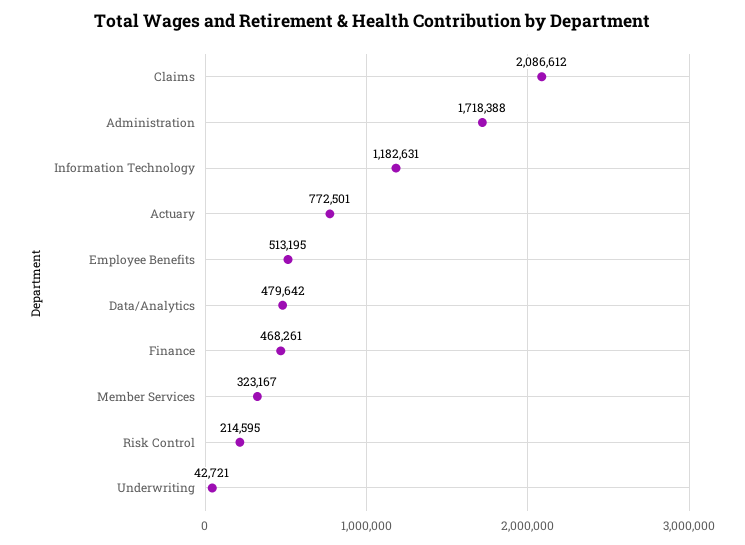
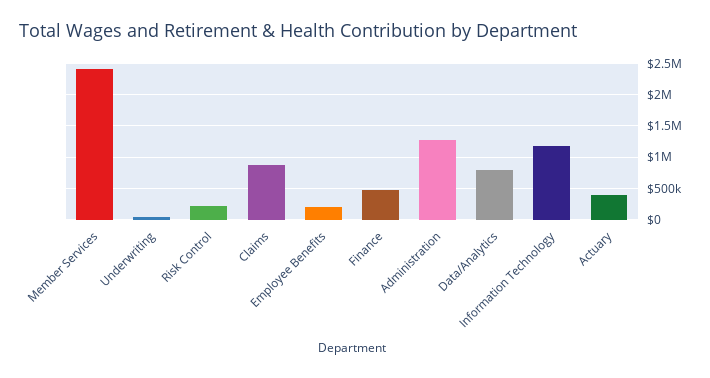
  {
-   "Claims": 2086612,
+   "Claims": 900000,
-   "Administration": 1718388,
+   "Administration": 1300000,
    "Information Technology": 1182631,
-   "Actuary": 772501,
+   "Actuary": 400000,
-   "Employee Benefits": 513195,
+   "Employee Benefits": 200000,
-   "Data/Analytics": 479642,
+   "Data/Analytics": 800000,
    "Finance": 468261,
-   "Member Services": 323167,
+   "Member Services": 2400000,
    "Risk Control": 214595,
    "Underwriting": 42721
  }

